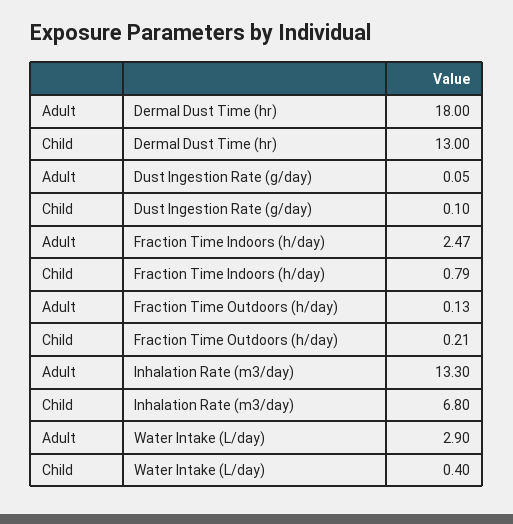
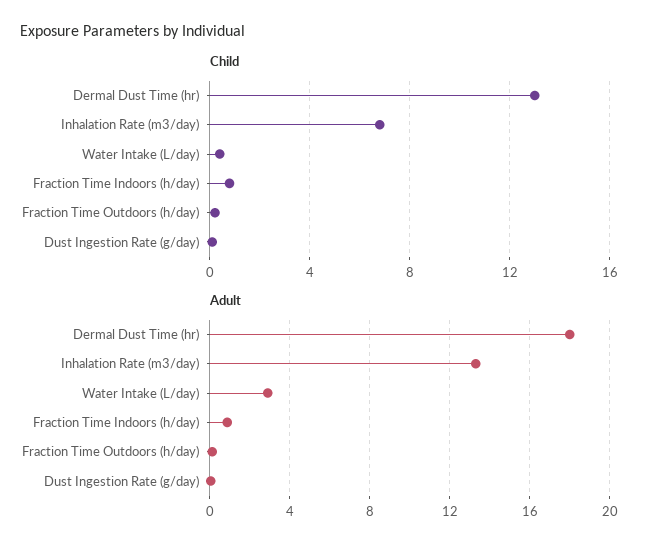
  {
    "Adult": {
      "Dermal Dust Time (hr)": 18,
      "Dust Ingestion Rate (g/day)": 0.05,
-     "Fraction Time Indoors (h/day)": 2.47,
+     "Fraction Time Indoors (h/day)": 1,
      "Fraction Time Outdoors (h/day)": 0.13,
      "Inhalation Rate (m3/day)": 13.3,
      "Water Intake (L/day)": 2.9
    },
    "Child": {
      "Dermal Dust Time (hr)": 13,
      "Dust Ingestion Rate (g/day)": 0.1,
      "Fraction Time Indoors (h/day)": 0.79,
      "Fraction Time Outdoors (h/day)": 0.21,
      "Inhalation Rate (m3/day)": 6.8,
      "Water Intake (L/day)": 0.4
    }
  }

